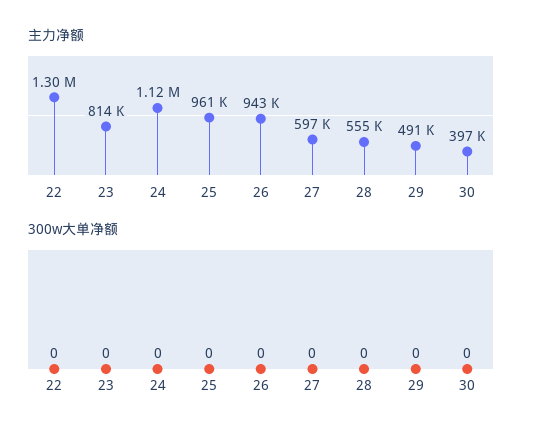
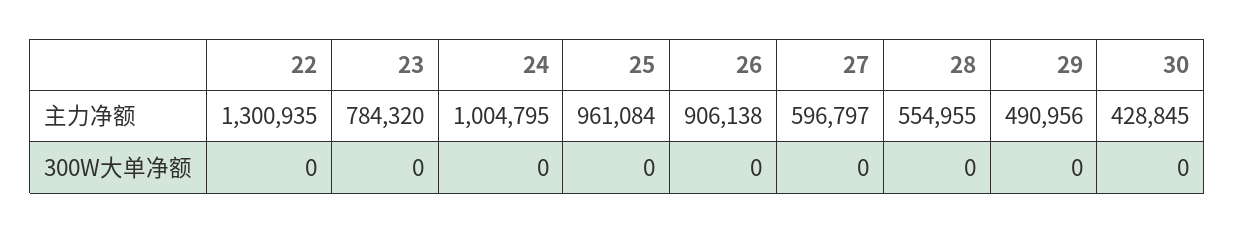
  {
    "主力净额": {
      "22": 1300935,
-     "23": 814000,
+     "23": 784320,
-     "24": 1120000,
+     "24": 1004795,
      "25": 961084,
-     "26": 943000,
+     "26": 906138,
      "27": 596797,
      "28": 554955,
      "29": 490956,
-     "30": 397000
+     "30": 428845
    },
    "300w大单净额": {
      "22": 0,
      "23": 0,
      "24": 0,
      "25": 0,
      "26": 0,
      "27": 0,
      "28": 0,
      "29": 0,
      "30": 0
    }
  }

